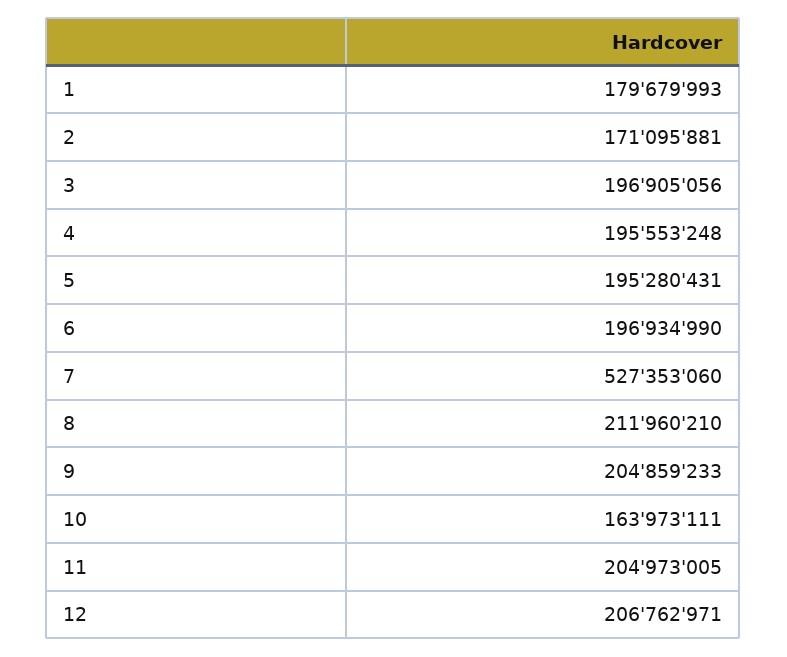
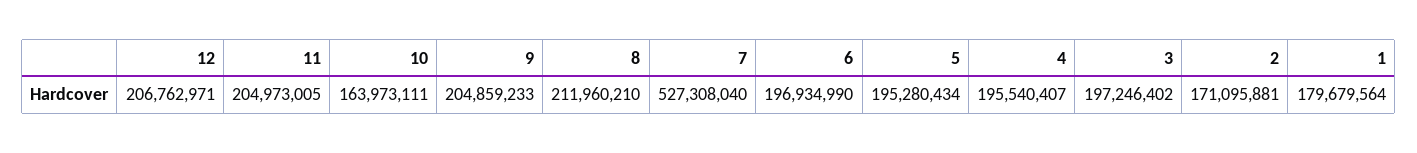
  {
-   "1": 179679993,
+   "1": 179679564,
    "2": 171095881,
-   "3": 196905056,
+   "3": 197246402,
-   "4": 195553248,
+   "4": 195540407,
-   "5": 195280431,
+   "5": 195280434,
    "6": 196934990,
-   "7": 527353060,
+   "7": 527308040,
    "8": 211960210,
    "9": 204859233,
    "10": 163973111,
    "11": 204973005,
    "12": 206762971
  }

